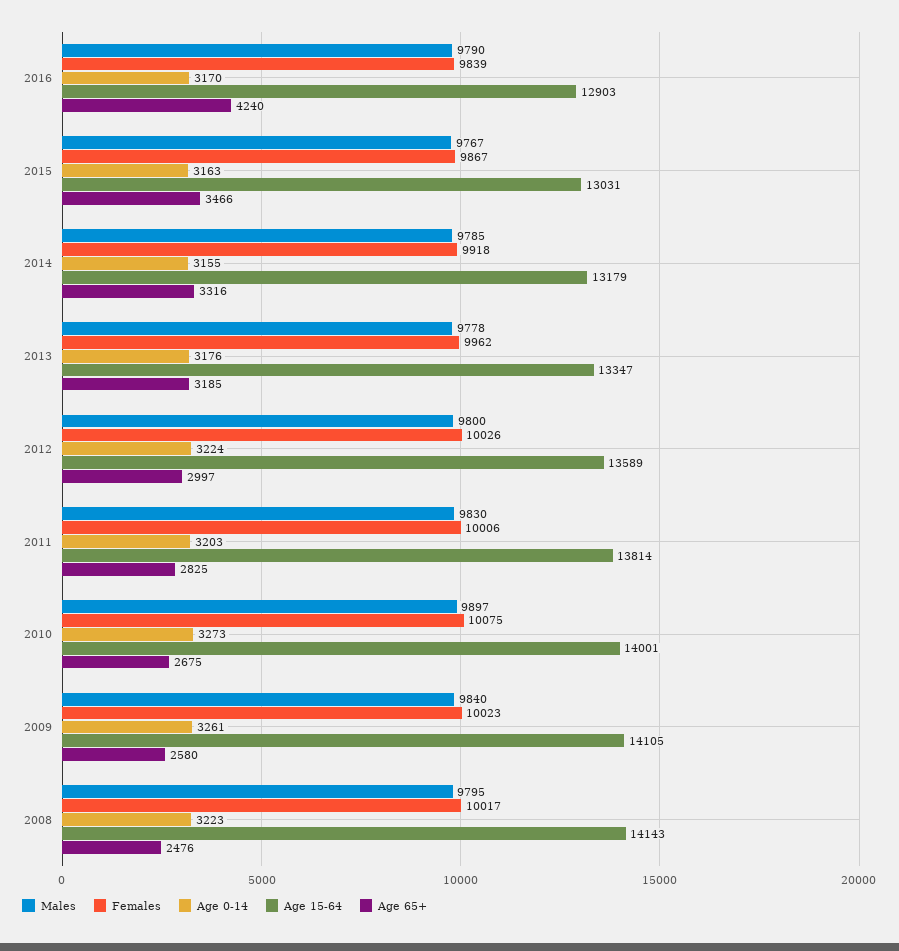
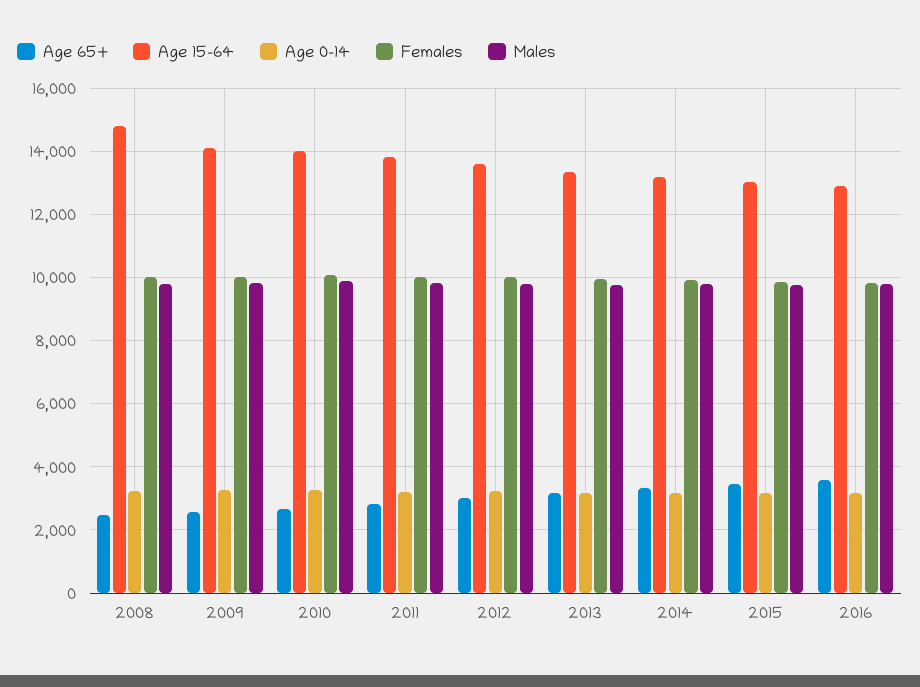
  {
    "Males": {
      "2016": 9790,
      "2015": 9767,
      "2014": 9785,
      "2013": 9778,
      "2012": 9800,
      "2011": 9830,
      "2010": 9897,
      "2009": 9840,
      "2008": 9795
    },
    "Females": {
      "2016": 9839,
      "2015": 9867,
      "2014": 9918,
      "2013": 9962,
      "2012": 10026,
      "2011": 10006,
      "2010": 10075,
      "2009": 10023,
      "2008": 10017
    },
    "Age 0-14": {
      "2016": 3170,
      "2015": 3163,
      "2014": 3155,
      "2013": 3176,
      "2012": 3224,
      "2011": 3203,
      "2010": 3273,
      "2009": 3261,
      "2008": 3223
    },
    "Age 15-64": {
      "2016": 12903,
      "2015": 13031,
      "2014": 13179,
      "2013": 13347,
      "2012": 13589,
      "2011": 13814,
      "2010": 14001,
      "2009": 14105,
-     "2008": 14143
+     "2008": 14800
    },
    "Age 65+": {
-     "2016": 4240,
+     "2016": 3600,
      "2015": 3466,
      "2014": 3316,
      "2013": 3185,
      "2012": 2997,
      "2011": 2825,
      "2010": 2675,
      "2009": 2580,
      "2008": 2476
    }
  }

